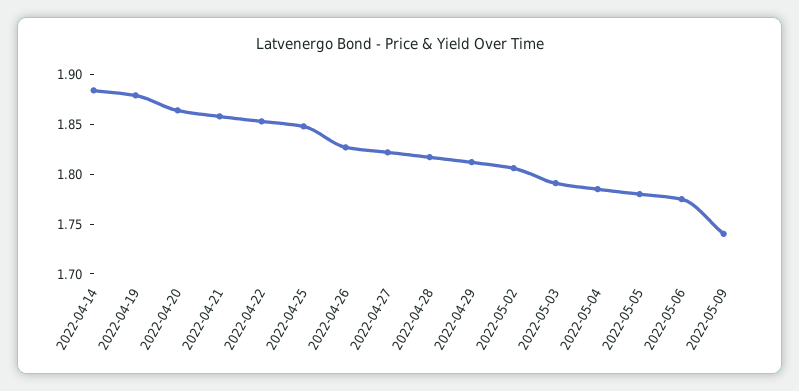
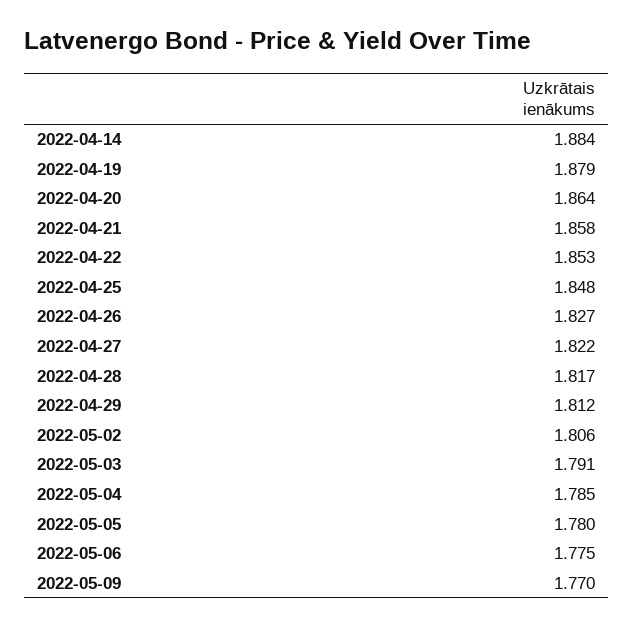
  {
    "2022-04-14": 1.884,
    "2022-04-19": 1.879,
    "2022-04-20": 1.864,
    "2022-04-21": 1.858,
    "2022-04-22": 1.853,
    "2022-04-25": 1.848,
    "2022-04-26": 1.827,
    "2022-04-27": 1.822,
    "2022-04-28": 1.817,
    "2022-04-29": 1.812,
    "2022-05-02": 1.806,
    "2022-05-03": 1.791,
    "2022-05-04": 1.785,
    "2022-05-05": 1.78,
    "2022-05-06": 1.775,
-   "2022-05-09": 1.74
+   "2022-05-09": 1.77
  }

